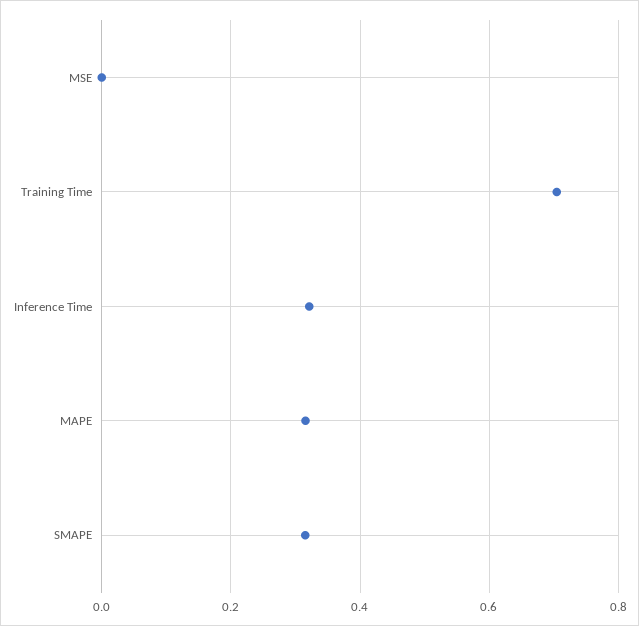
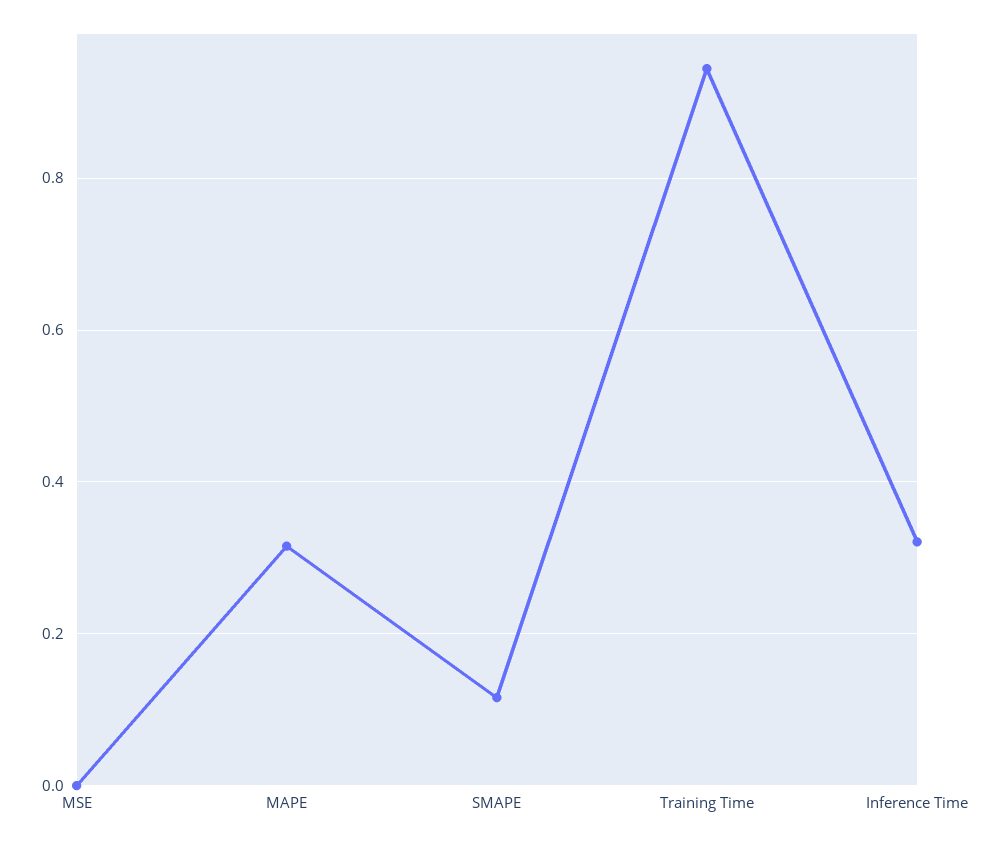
  {
    "MSE": 0,
-   "Training Time": 0.7,
+   "Training Time": 0.94,
    "Inference Time": 0.32,
    "MAPE": 0.32,
-   "SMAPE": 0.32
+   "SMAPE": 0.12
  }

